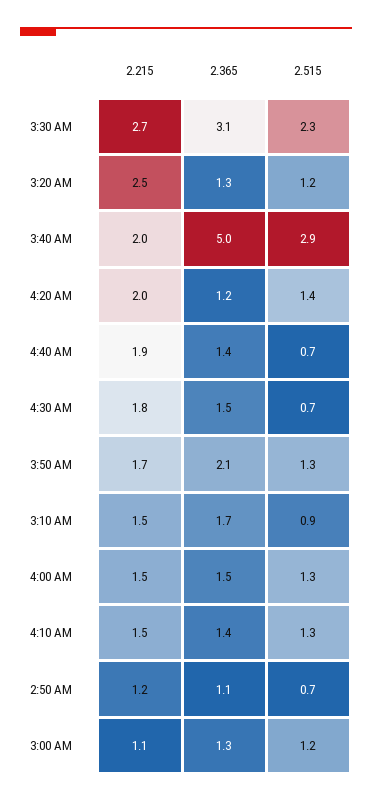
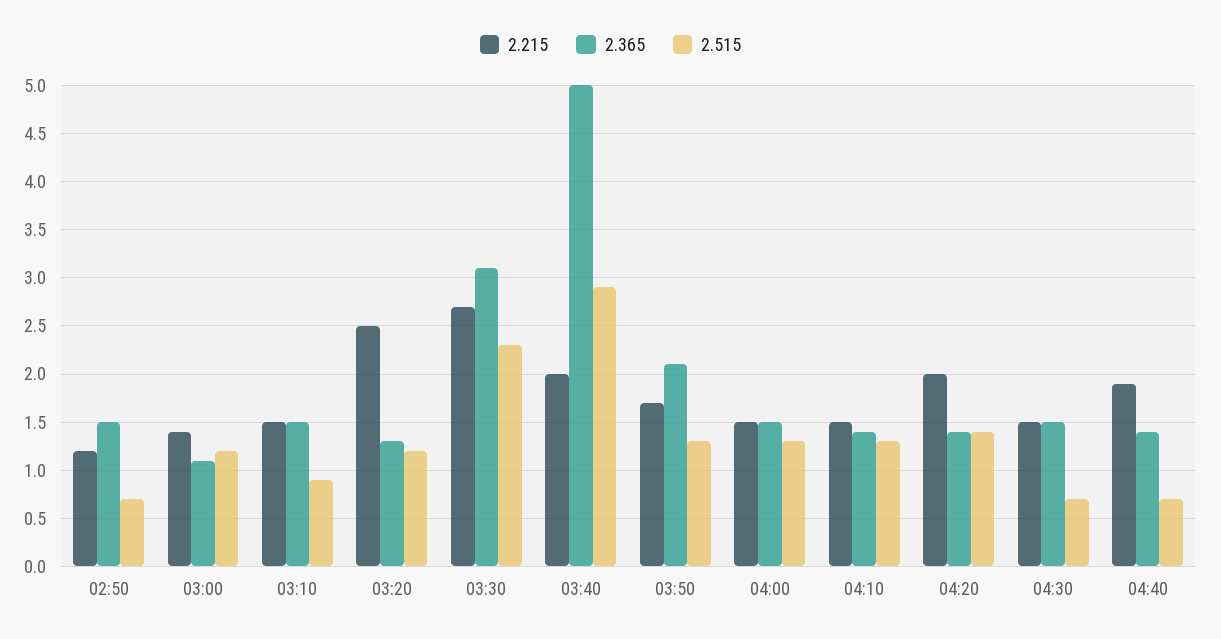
  {
    "2.215": {
      "3:30 AM": 2.7,
      "3:20 AM": 2.5,
      "3:40 AM": 2,
      "4:20 AM": 2,
      "4:40 AM": 1.9,
-     "4:30 AM": 1.8,
+     "4:30 AM": 1.5,
      "3:50 AM": 1.7,
      "3:10 AM": 1.5,
      "4:00 AM": 1.5,
      "4:10 AM": 1.5,
      "2:50 AM": 1.2,
-     "3:00 AM": 1.1
+     "3:00 AM": 1.4
    },
    "2.365": {
      "3:30 AM": 3.1,
      "3:20 AM": 1.3,
      "3:40 AM": 5,
-     "4:20 AM": 1.2,
+     "4:20 AM": 1.4,
      "4:40 AM": 1.4,
      "4:30 AM": 1.5,
      "3:50 AM": 2.1,
-     "3:10 AM": 1.7,
+     "3:10 AM": 1.5,
      "4:00 AM": 1.5,
      "4:10 AM": 1.4,
-     "2:50 AM": 1.1,
+     "2:50 AM": 1.5,
-     "3:00 AM": 1.3
+     "3:00 AM": 1.1
    },
    "2.515": {
      "3:30 AM": 2.3,
      "3:20 AM": 1.2,
      "3:40 AM": 2.9,
      "4:20 AM": 1.4,
      "4:40 AM": 0.7,
      "4:30 AM": 0.7,
      "3:50 AM": 1.3,
      "3:10 AM": 0.9,
      "4:00 AM": 1.3,
      "4:10 AM": 1.3,
      "2:50 AM": 0.7,
      "3:00 AM": 1.2
    }
  }

